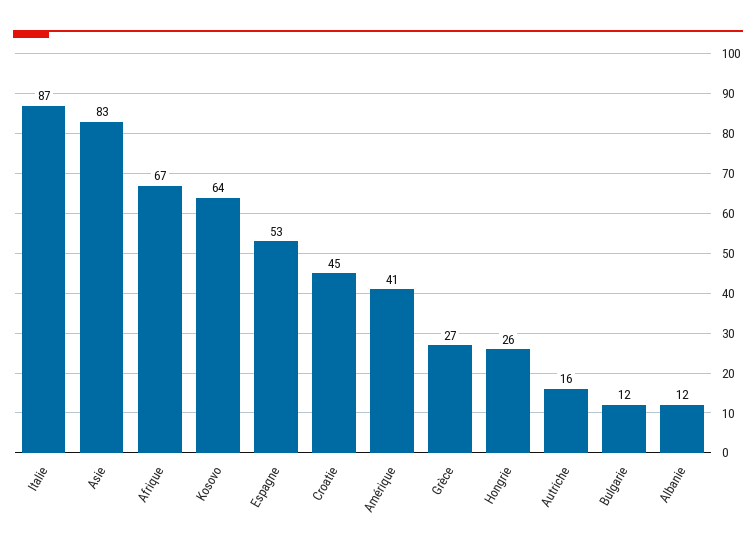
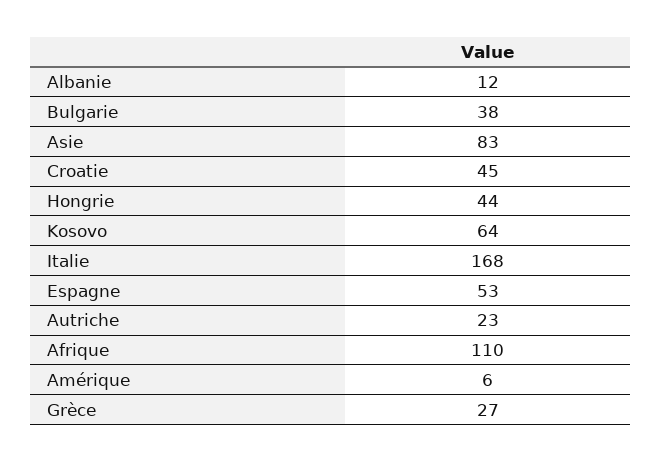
  {
-   "Italie": 87,
+   "Italie": 168,
    "Asie": 83,
-   "Afrique": 67,
+   "Afrique": 110,
    "Kosovo": 64,
    "Espagne": 53,
    "Croatie": 45,
-   "Amérique": 41,
+   "Amérique": 6,
    "Grèce": 27,
-   "Hongrie": 26,
+   "Hongrie": 44,
-   "Autriche": 16,
+   "Autriche": 23,
-   "Bulgarie": 12,
+   "Bulgarie": 38,
    "Albanie": 12
  }

